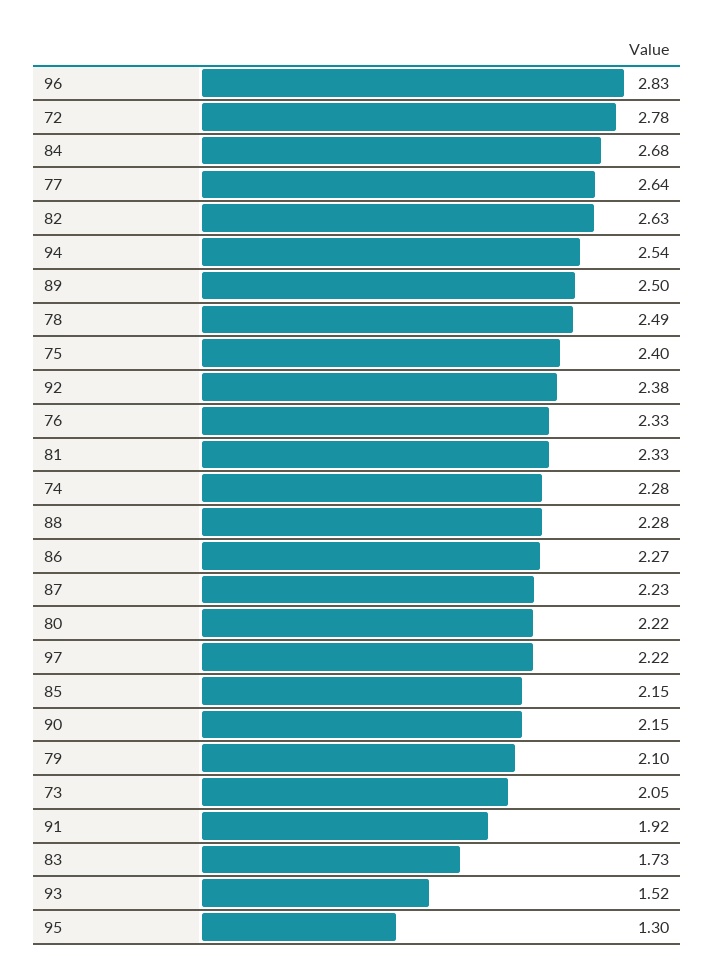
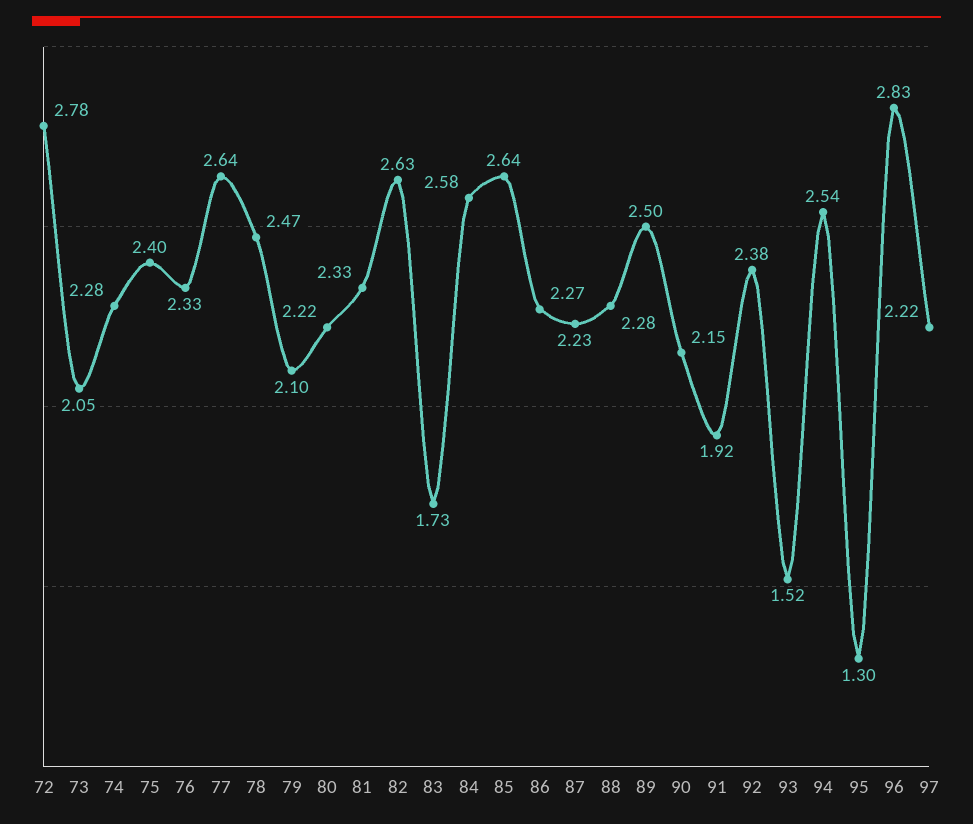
  {
    "96": 2.83,
    "72": 2.78,
-   "84": 2.68,
+   "84": 2.58,
    "77": 2.64,
    "82": 2.63,
    "94": 2.54,
    "89": 2.5,
-   "78": 2.49,
+   "78": 2.47,
    "75": 2.4,
    "92": 2.38,
    "76": 2.33,
    "81": 2.33,
    "74": 2.28,
    "88": 2.28,
    "86": 2.27,
    "87": 2.23,
    "80": 2.22,
    "97": 2.22,
-   "85": 2.15,
+   "85": 2.64,
    "90": 2.15,
    "79": 2.1,
    "73": 2.05,
    "91": 1.92,
    "83": 1.73,
    "93": 1.52,
    "95": 1.3
  }

